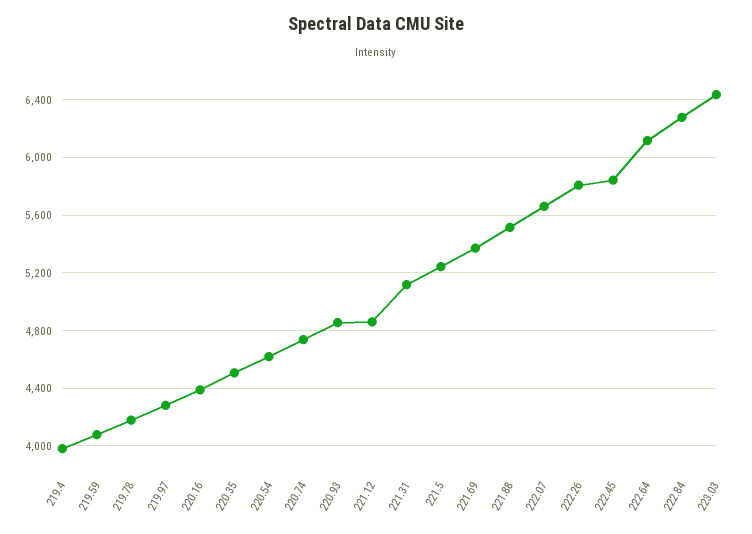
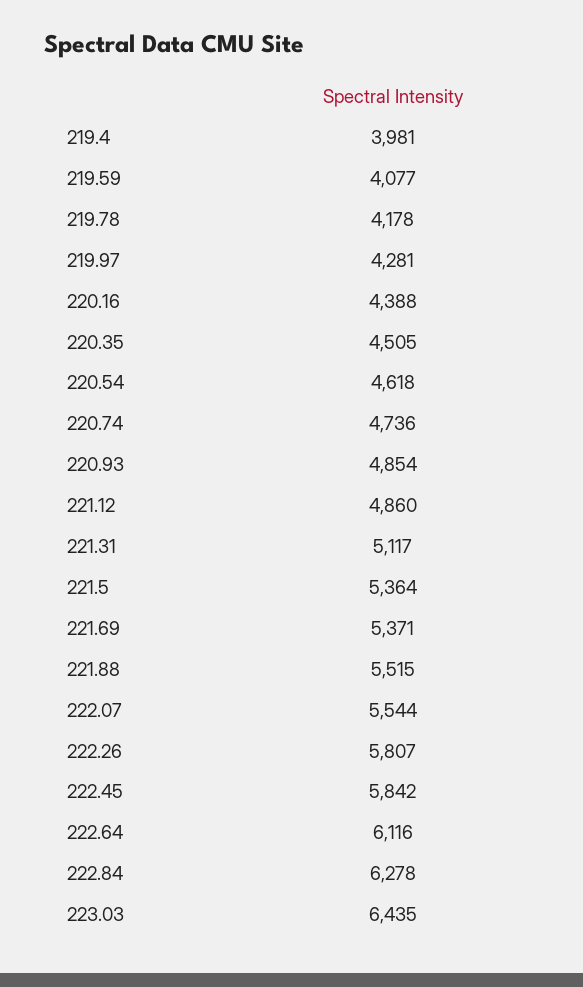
  {
    "219.4": 3981,
    "219.59": 4077,
    "219.78": 4178,
    "219.97": 4281,
    "220.16": 4388,
    "220.35": 4505,
    "220.54": 4618,
    "220.74": 4736,
    "220.93": 4854,
    "221.12": 4860,
    "221.31": 5117,
-   "221.5": 5250,
+   "221.5": 5364,
    "221.69": 5371,
    "221.88": 5515,
-   "222.07": 5650,
+   "222.07": 5544,
    "222.26": 5807,
    "222.45": 5842,
    "222.64": 6116,
    "222.84": 6278,
    "223.03": 6435
  }

